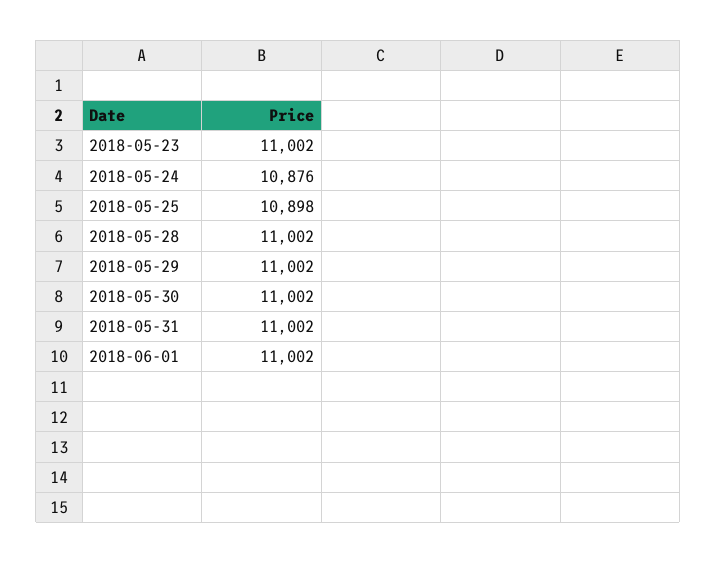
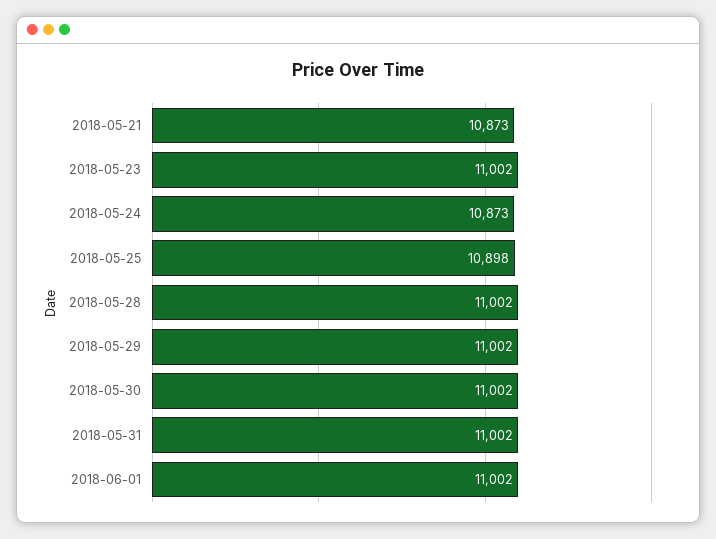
  {
    "2018-05-23": 11002,
-   "2018-05-24": 10876,
+   "2018-05-24": 10873,
    "2018-05-25": 10898,
    "2018-05-28": 11002,
    "2018-05-29": 11002,
    "2018-05-30": 11002,
    "2018-05-31": 11002,
-   "2018-06-01": 11002
+   "2018-06-01": 11002,
+   "2018-05-21": 10873
  }

